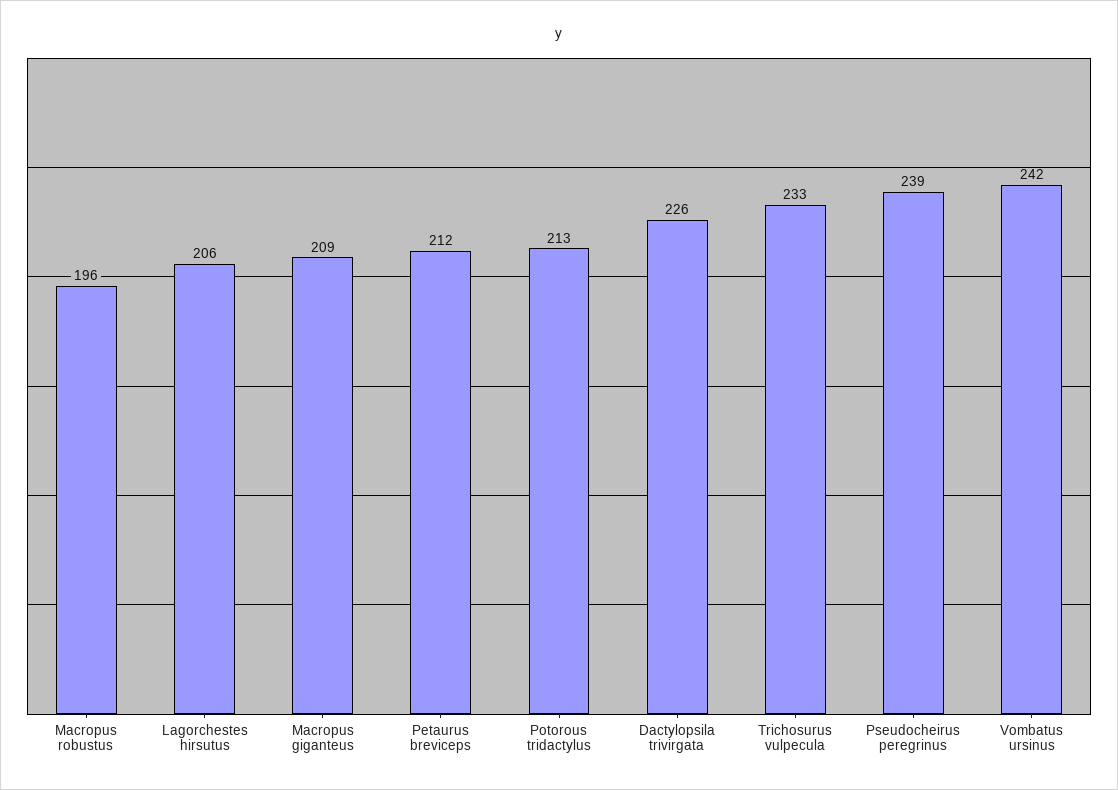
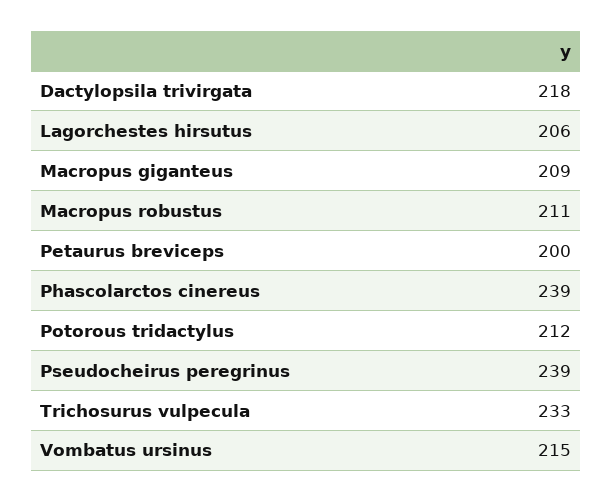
  {
-   "Macropus robustus": 196,
+   "Macropus robustus": 211,
    "Lagorchestes hirsutus": 206,
    "Macropus giganteus": 209,
-   "Petaurus breviceps": 212,
+   "Petaurus breviceps": 200,
-   "Potorous tridactylus": 213,
+   "Potorous tridactylus": 212,
-   "Dactylopsila trivirgata": 226,
+   "Dactylopsila trivirgata": 218,
    "Trichosurus vulpecula": 233,
    "Pseudocheirus peregrinus": 239,
-   "Vombatus ursinus": 242
+   "Vombatus ursinus": 215,
+   "Phascolarctos cinereus": 239
  }

